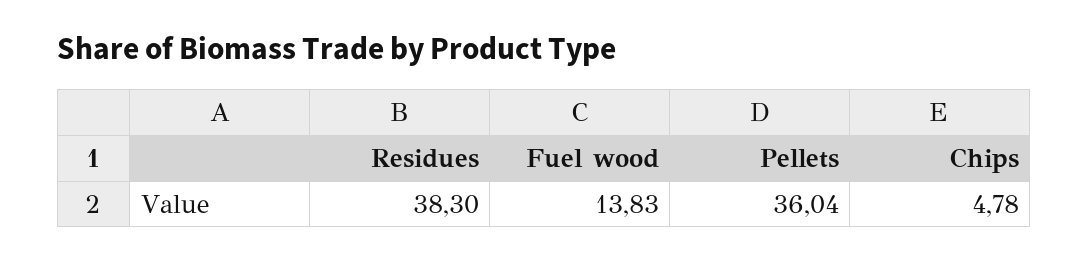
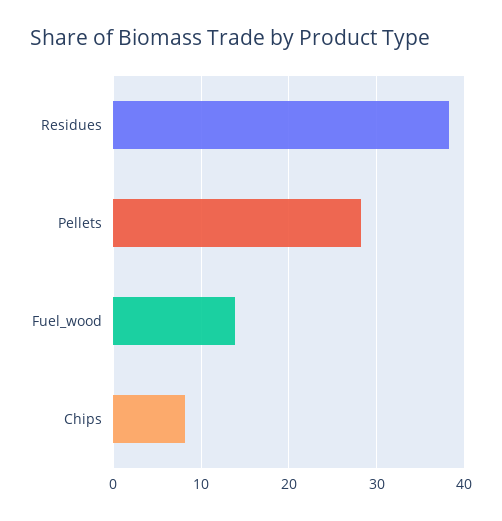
  {
    "Residues": 38.3,
    "Fuel wood": 13.83,
-   "Pellets": 36.04,
+   "Pellets": 28,
-   "Chips": 4.78
+   "Chips": 8
  }

